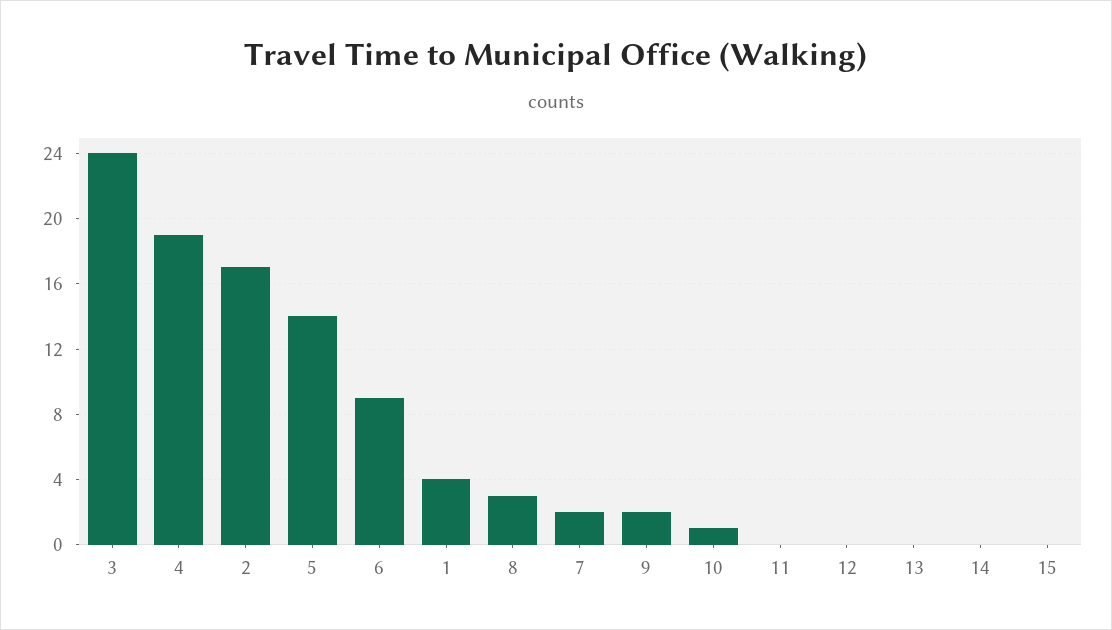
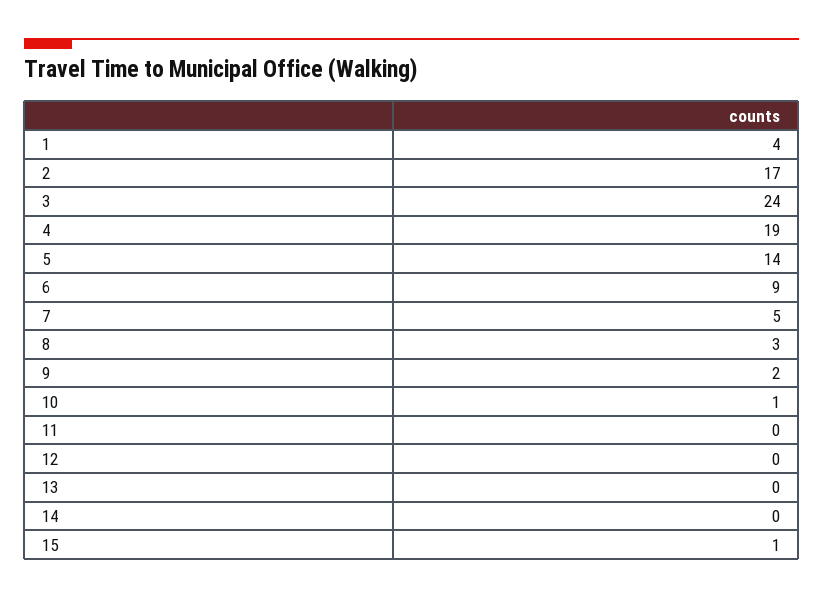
  {
    "3": 24,
    "4": 19,
    "2": 17,
    "5": 14,
    "6": 9,
    "1": 4,
    "8": 3,
-   "7": 2,
+   "7": 5,
    "9": 2,
    "10": 1,
    "11": 0,
    "12": 0,
    "13": 0,
    "14": 0,
-   "15": 0
+   "15": 1
  }

